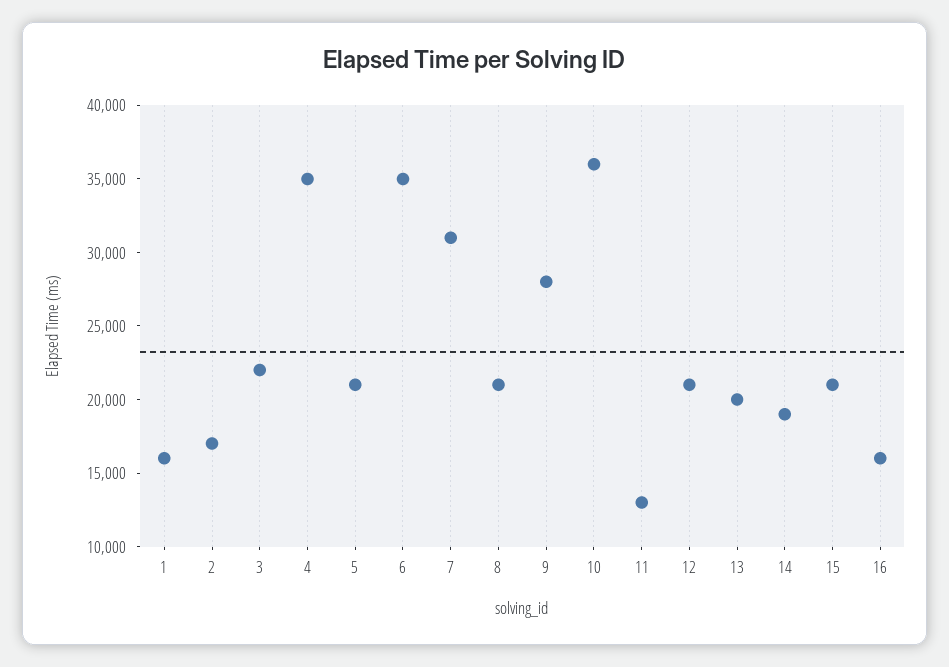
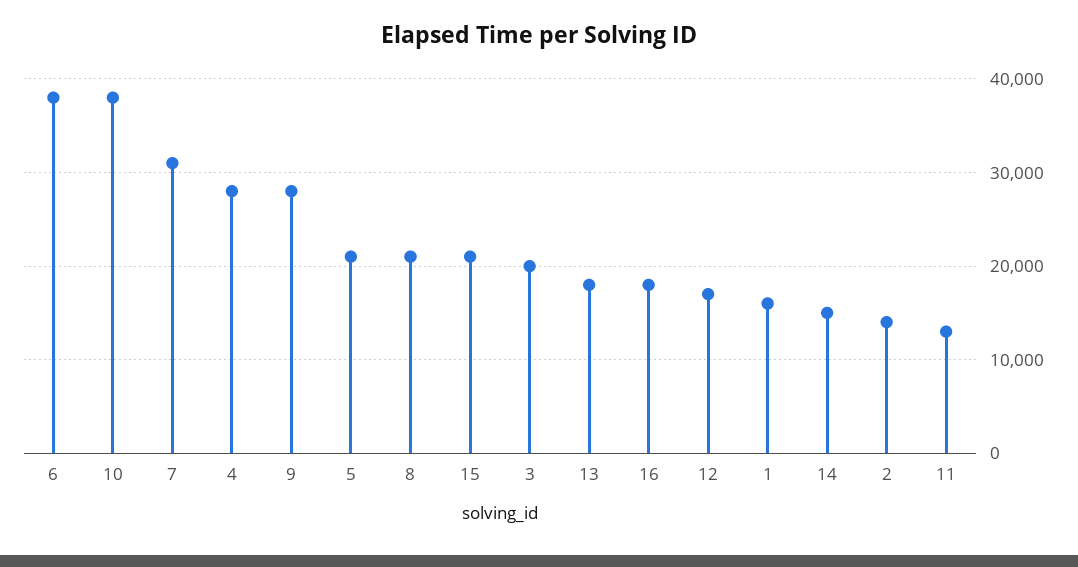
  {
    "1": 16000,
-   "2": 17000,
+   "2": 14000,
-   "3": 22000,
+   "3": 20000,
-   "4": 35000,
+   "4": 28000,
    "5": 21000,
-   "6": 35000,
+   "6": 38000,
    "7": 31000,
    "8": 21000,
    "9": 28000,
-   "10": 36000,
+   "10": 38000,
    "11": 13000,
-   "12": 21000,
+   "12": 17000,
-   "13": 20000,
+   "13": 18000,
-   "14": 19000,
+   "14": 15000,
    "15": 21000,
-   "16": 16000
+   "16": 18000
  }

